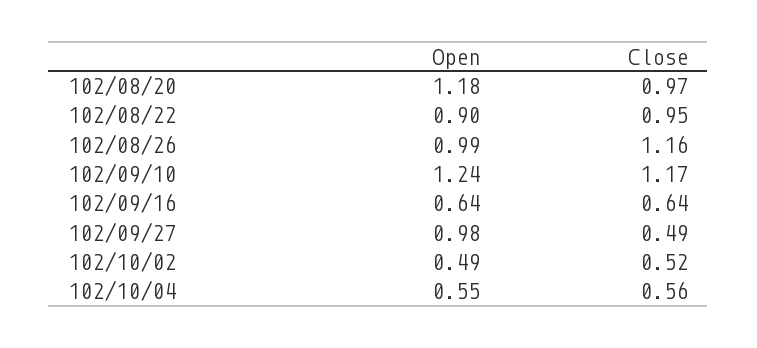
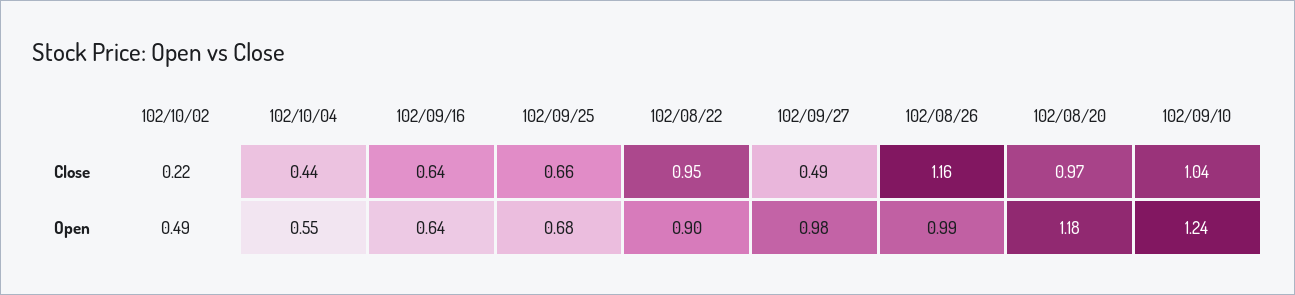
  {
    "Open": {
      "102/08/20": 1.18,
      "102/08/22": 0.9,
      "102/08/26": 0.99,
      "102/09/10": 1.24,
      "102/09/16": 0.64,
      "102/09/27": 0.98,
      "102/10/02": 0.49,
-     "102/10/04": 0.55
+     "102/10/04": 0.55,
+     "102/09/25": 0.68
    },
    "Close": {
      "102/08/20": 0.97,
      "102/08/22": 0.95,
      "102/08/26": 1.16,
-     "102/09/10": 1.17,
+     "102/09/10": 1.04,
      "102/09/16": 0.64,
      "102/09/27": 0.49,
-     "102/10/02": 0.52,
+     "102/10/02": 0.22,
-     "102/10/04": 0.56
+     "102/10/04": 0.44,
+     "102/09/25": 0.66
    }
  }

